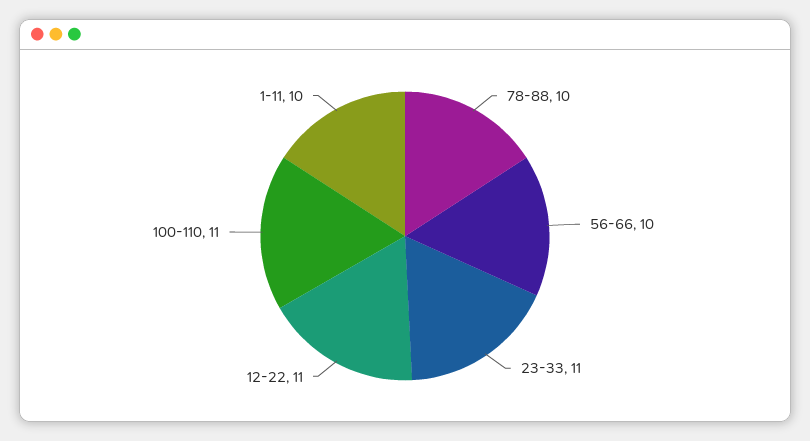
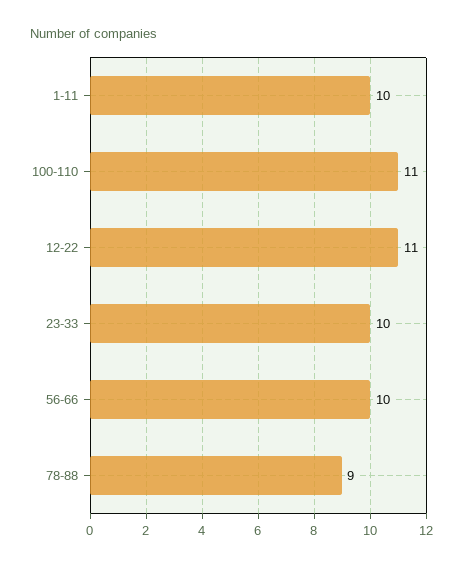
  {
-   "78-88": 10,
+   "78-88": 9,
    "56-66": 10,
-   "23-33": 11,
+   "23-33": 10,
    "12-22": 11,
    "100-110": 11,
    "1-11": 10
  }

